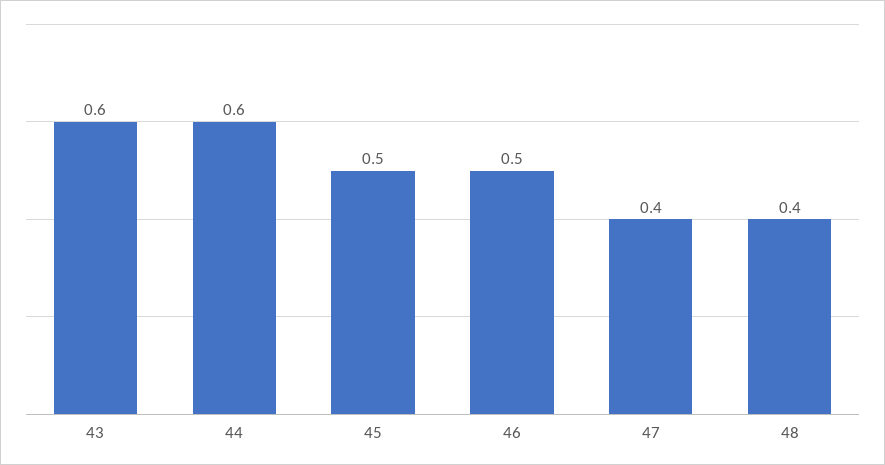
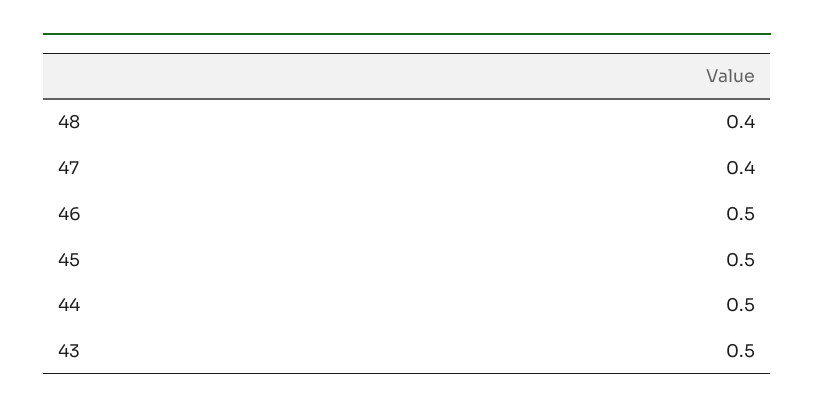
  {
-   "43": 0.6,
+   "43": 0.5,
-   "44": 0.6,
+   "44": 0.5,
    "45": 0.5,
    "46": 0.5,
    "47": 0.4,
    "48": 0.4
  }

